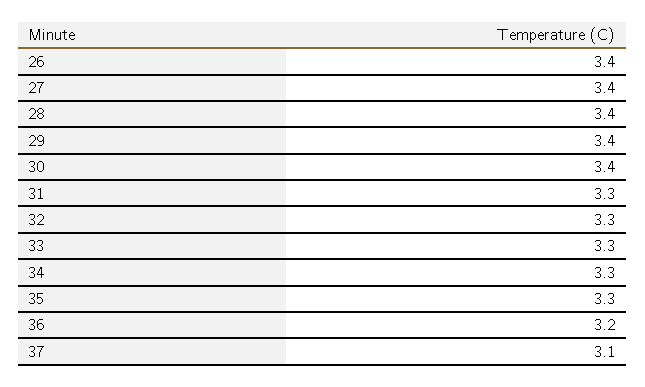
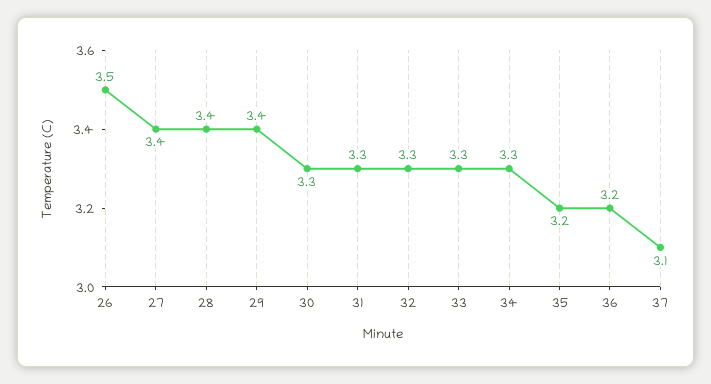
  {
-   "26": 3.4,
+   "26": 3.5,
    "27": 3.4,
    "28": 3.4,
    "29": 3.4,
-   "30": 3.4,
+   "30": 3.3,
    "31": 3.3,
    "32": 3.3,
    "33": 3.3,
    "34": 3.3,
-   "35": 3.3,
+   "35": 3.2,
    "36": 3.2,
    "37": 3.1
  }

